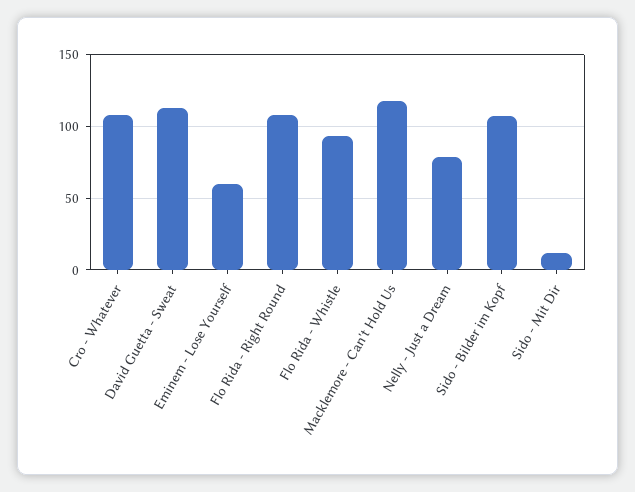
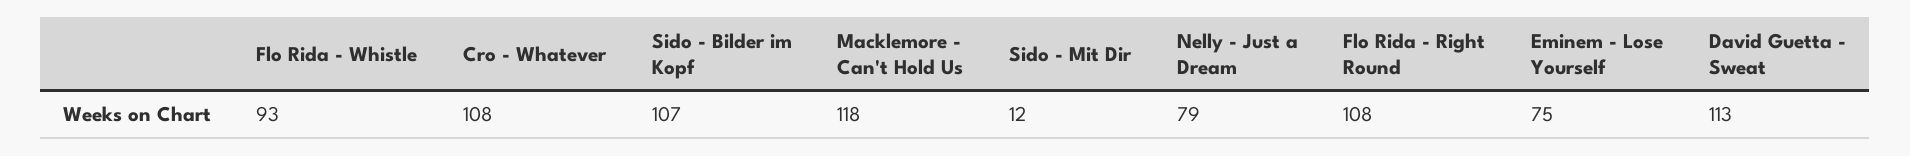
  {
    "Cro - Whatever": 108,
    "David Guetta - Sweat": 113,
-   "Eminem - Lose Yourself": 60,
+   "Eminem - Lose Yourself": 75,
    "Flo Rida - Right Round": 108,
    "Flo Rida - Whistle": 93,
    "Macklemore - Can't Hold Us": 118,
    "Nelly - Just a Dream": 79,
    "Sido - Bilder im Kopf": 107,
    "Sido - Mit Dir": 12
  }

